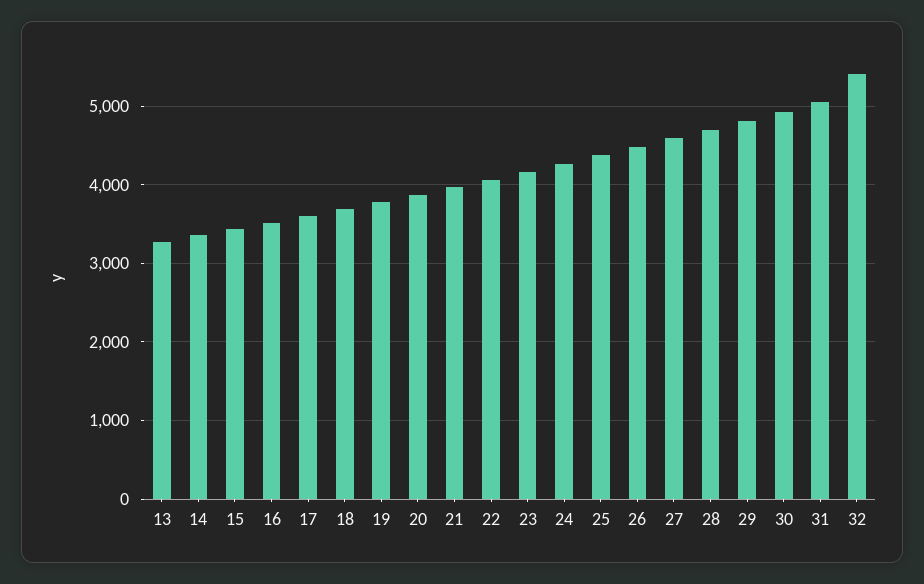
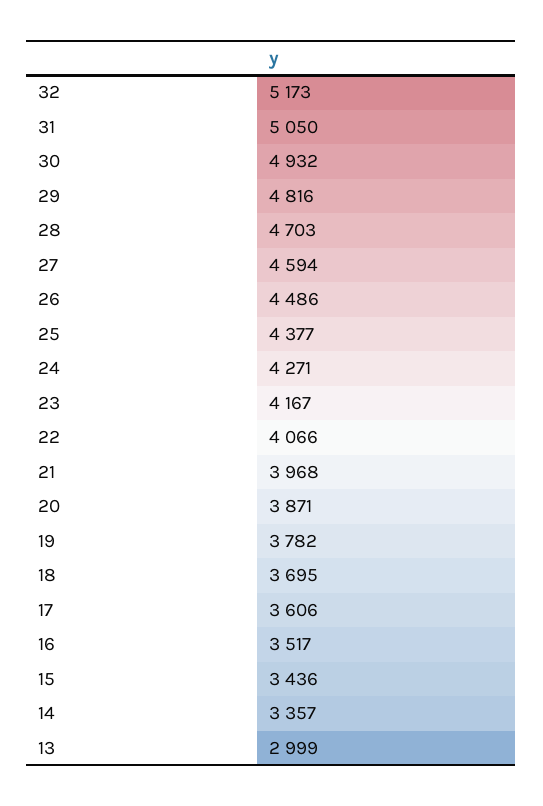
  {
-   "13": 3300,
+   "13": 2999,
    "14": 3357,
    "15": 3436,
    "16": 3517,
    "17": 3606,
    "18": 3695,
    "19": 3782,
    "20": 3871,
    "21": 3968,
    "22": 4066,
    "23": 4167,
    "24": 4271,
    "25": 4377,
    "26": 4486,
    "27": 4594,
    "28": 4703,
    "29": 4816,
    "30": 4932,
    "31": 5050,
-   "32": 5400
+   "32": 5173
  }

